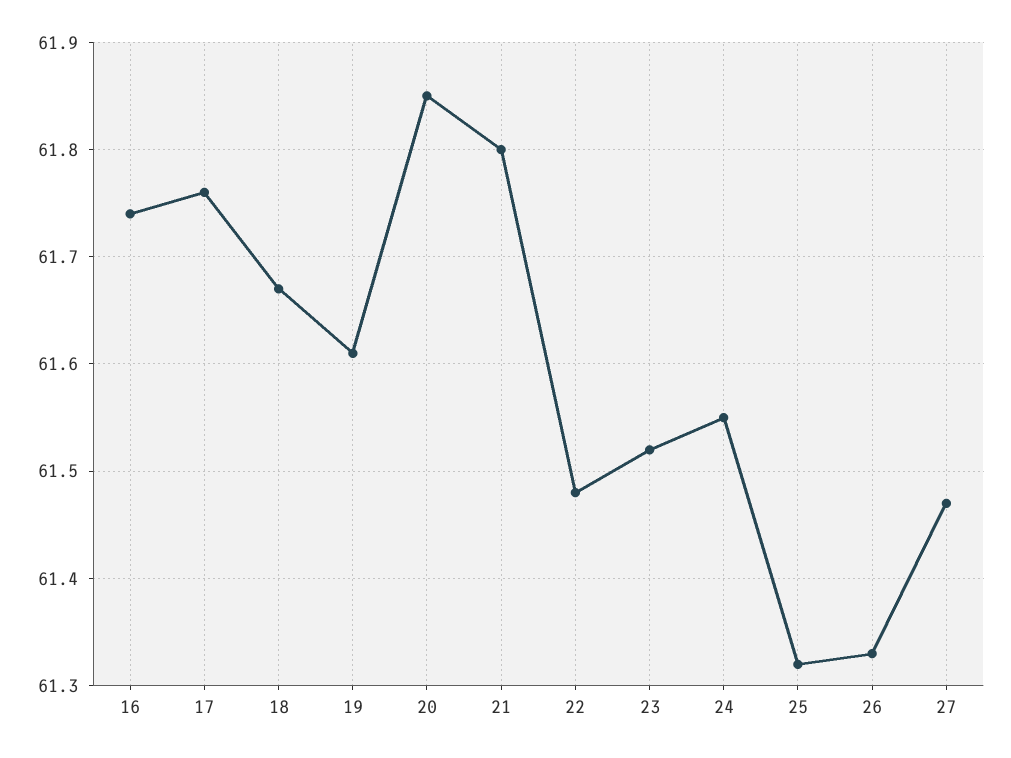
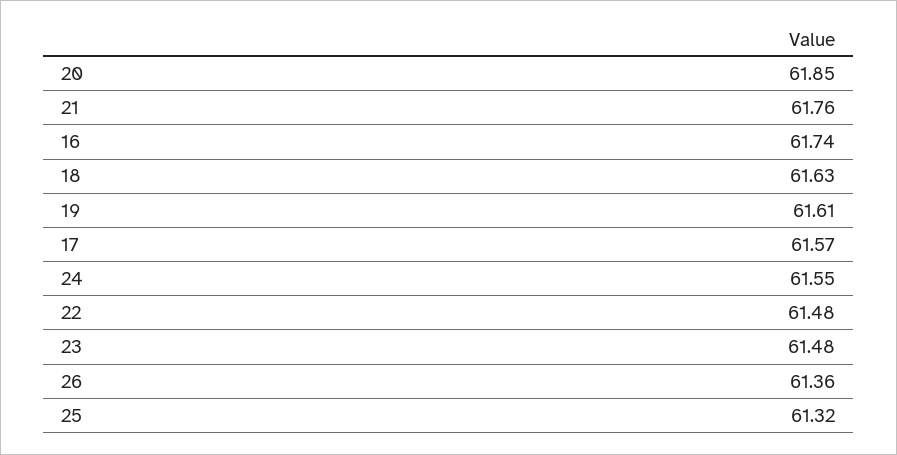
  {
    "16": 61.74,
-   "17": 61.76,
+   "17": 61.57,
-   "18": 61.67,
+   "18": 61.63,
    "19": 61.61,
    "20": 61.85,
-   "21": 61.8,
+   "21": 61.76,
    "22": 61.48,
-   "23": 61.52,
+   "23": 61.48,
    "24": 61.55,
    "25": 61.32,
-   "26": 61.33,
+   "26": 61.36
-   "27": 61.47
  }

